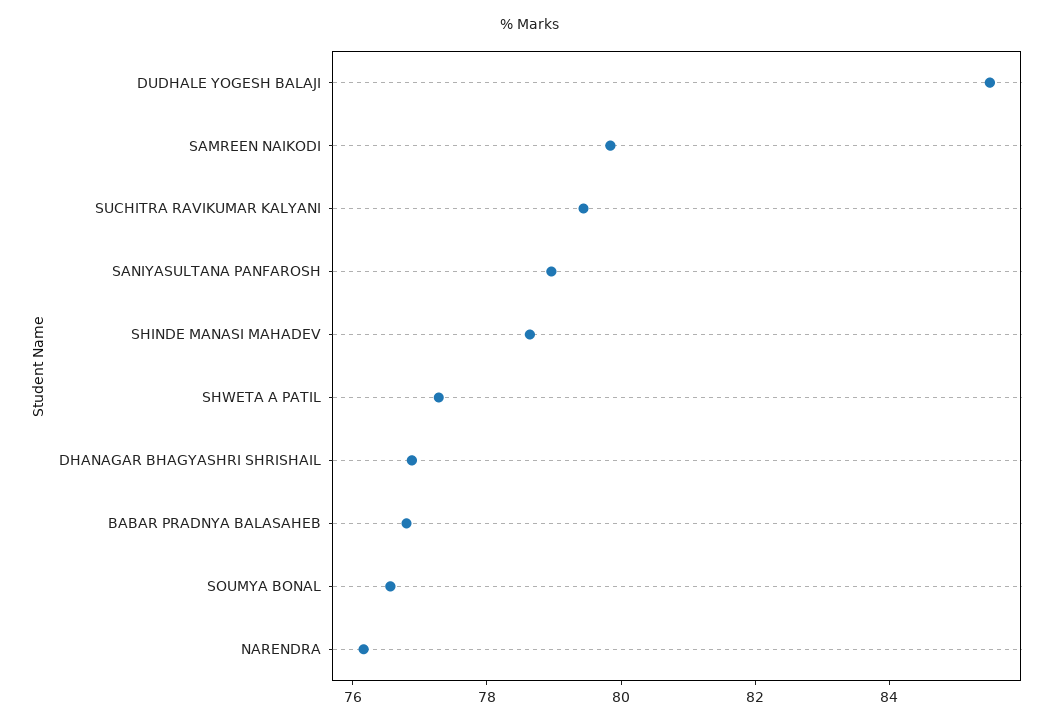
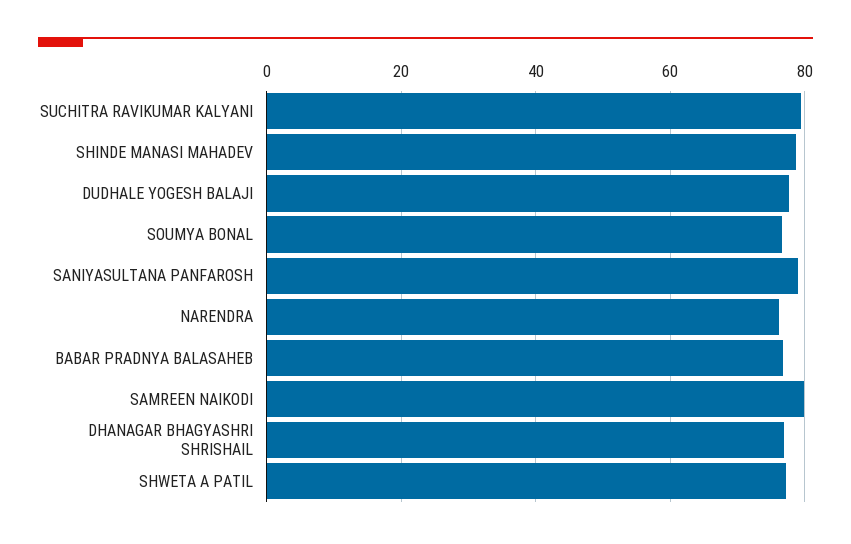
  {
-   "DUDHALE YOGESH BALAJI": 85.5,
+   "DUDHALE YOGESH BALAJI": 78,
    "SAMREEN NAIKODI": 80,
    "SUCHITRA RAVIKUMAR KALYANI": 79.5,
    "SANIYASULTANA PANFAROSH": 79,
    "SHINDE MANASI MAHADEV": 78.5,
    "SHWETA A PATIL": 77.5,
    "DHANAGAR BHAGYASHRI SHRISHAIL": 77,
    "BABAR PRADNYA BALASAHEB": 77,
    "SOUMYA BONAL": 76.5,
    "NARENDRA": 76
  }

